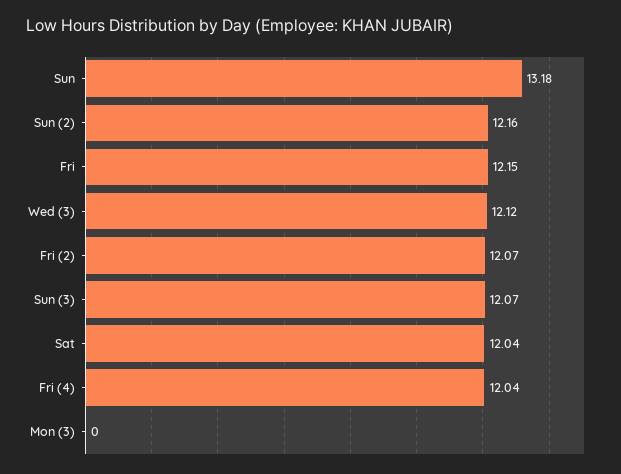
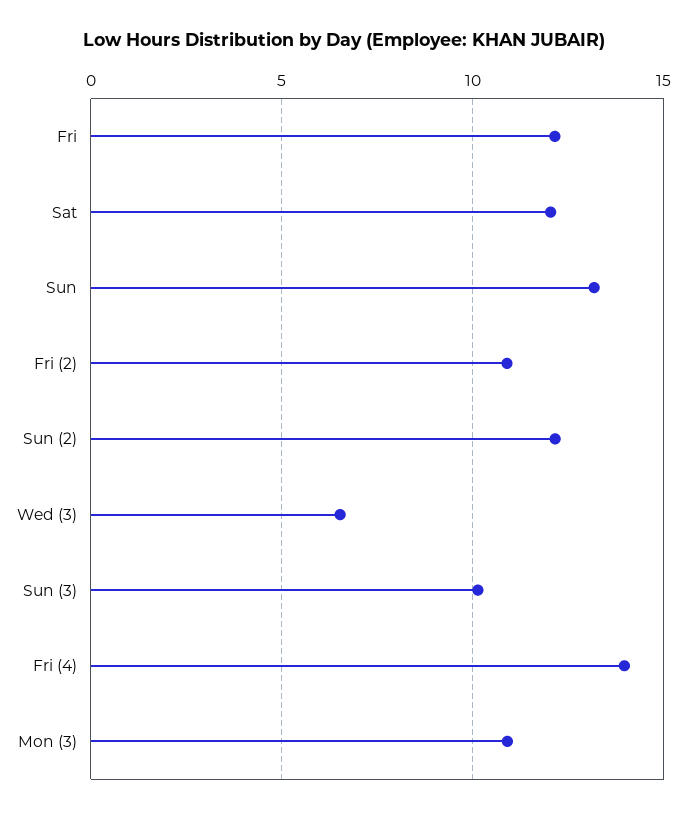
  {
    "Sun": 13.18,
    "Sun (2)": 12.16,
    "Fri": 12.15,
-   "Wed (3)": 12.12,
+   "Wed (3)": 6.5,
-   "Fri (2)": 12.07,
+   "Fri (2)": 11,
-   "Sun (3)": 12.07,
+   "Sun (3)": 10,
    "Sat": 12.04,
-   "Fri (4)": 12.04,
+   "Fri (4)": 14,
-   "Mon (3)": 0
+   "Mon (3)": 11
  }

